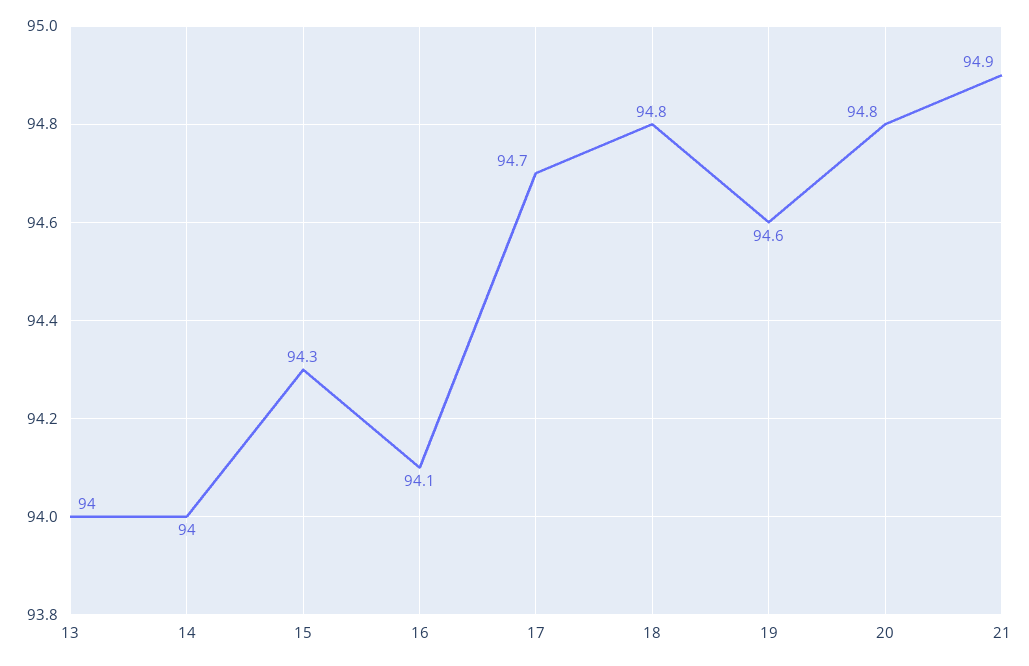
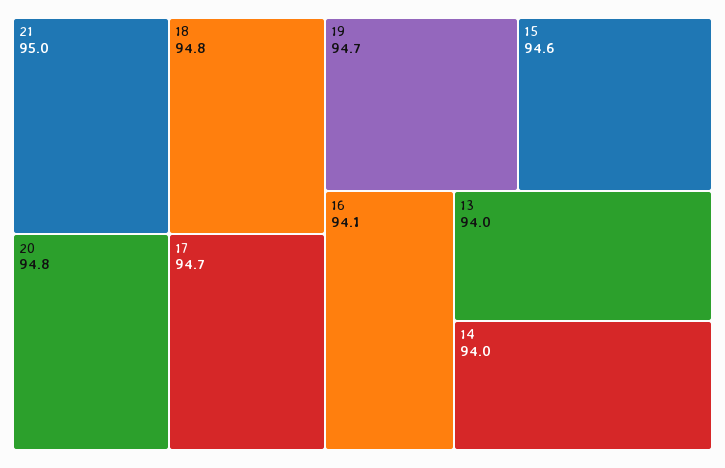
  {
    "13": 94,
    "14": 94,
-   "15": 94.3,
+   "15": 94.6,
    "16": 94.1,
    "17": 94.7,
    "18": 94.8,
-   "19": 94.6,
+   "19": 94.7,
    "20": 94.8,
-   "21": 94.9
+   "21": 95
  }

